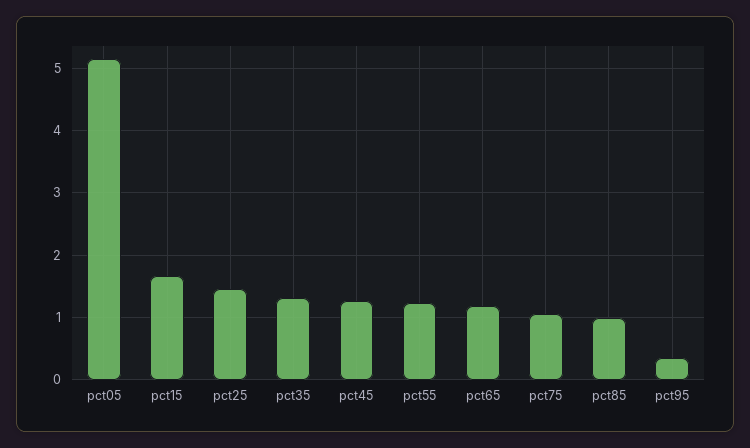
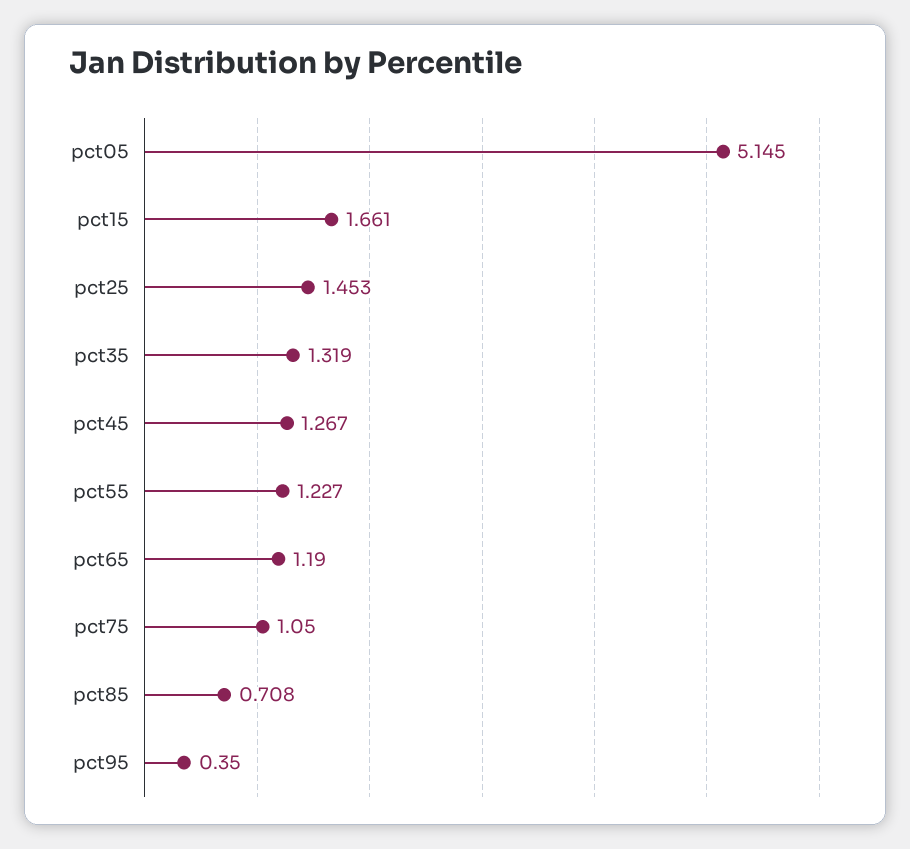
  {
    "pct05": 5.145,
    "pct15": 1.661,
    "pct25": 1.453,
    "pct35": 1.319,
    "pct45": 1.267,
    "pct55": 1.227,
    "pct65": 1.19,
    "pct75": 1.05,
-   "pct85": 1,
+   "pct85": 0.708,
    "pct95": 0.35
  }

